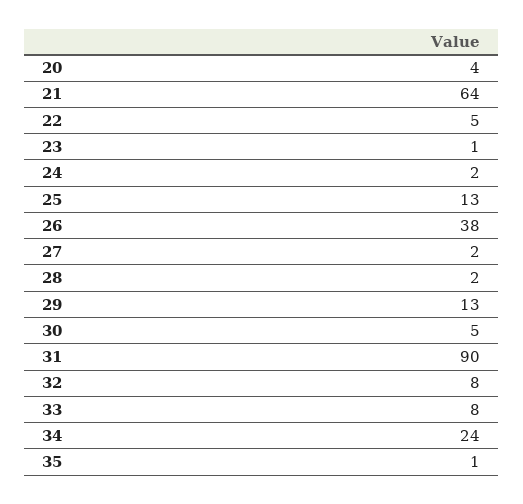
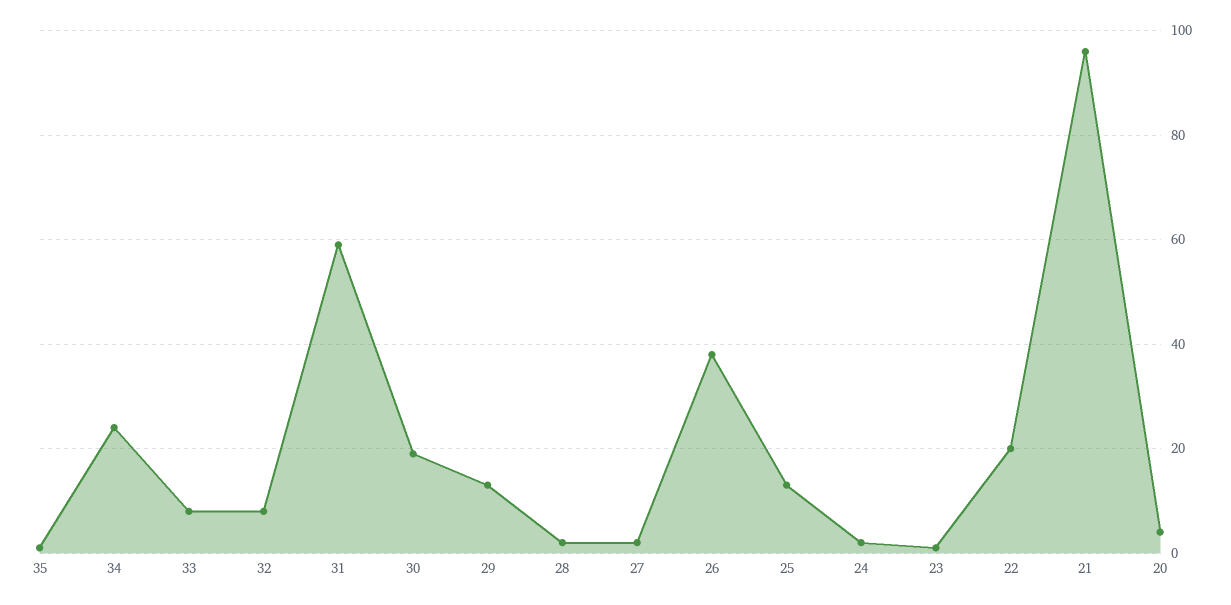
  {
    "20": 4,
-   "21": 64,
+   "21": 95,
-   "22": 5,
+   "22": 20,
    "23": 1,
    "24": 2,
    "25": 13,
    "26": 38,
    "27": 2,
    "28": 2,
    "29": 13,
-   "30": 5,
+   "30": 20,
-   "31": 90,
+   "31": 60,
    "32": 8,
    "33": 8,
    "34": 24,
    "35": 1
  }

